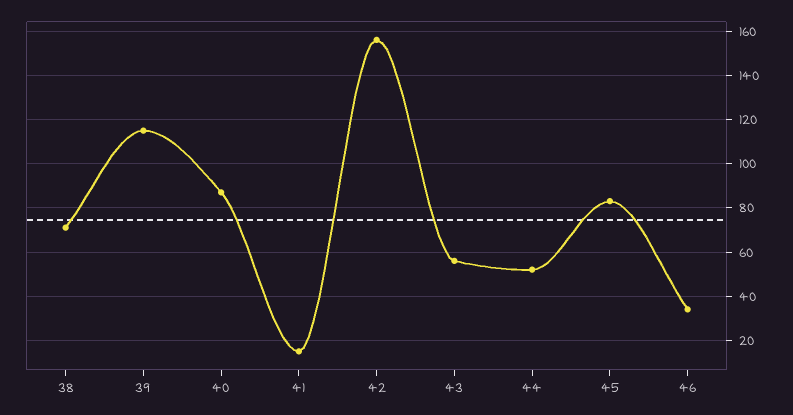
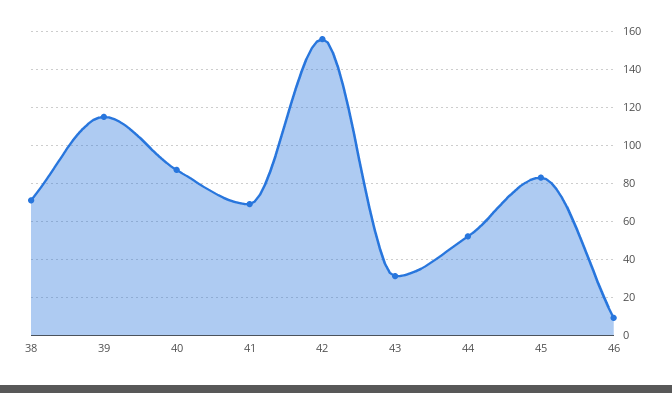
  {
    "38": 70,
    "39": 115,
    "40": 85,
-   "41": 15,
+   "41": 70,
    "42": 155,
-   "43": 55,
+   "43": 30,
    "44": 50,
    "45": 85,
-   "46": 35
+   "46": 10
  }

